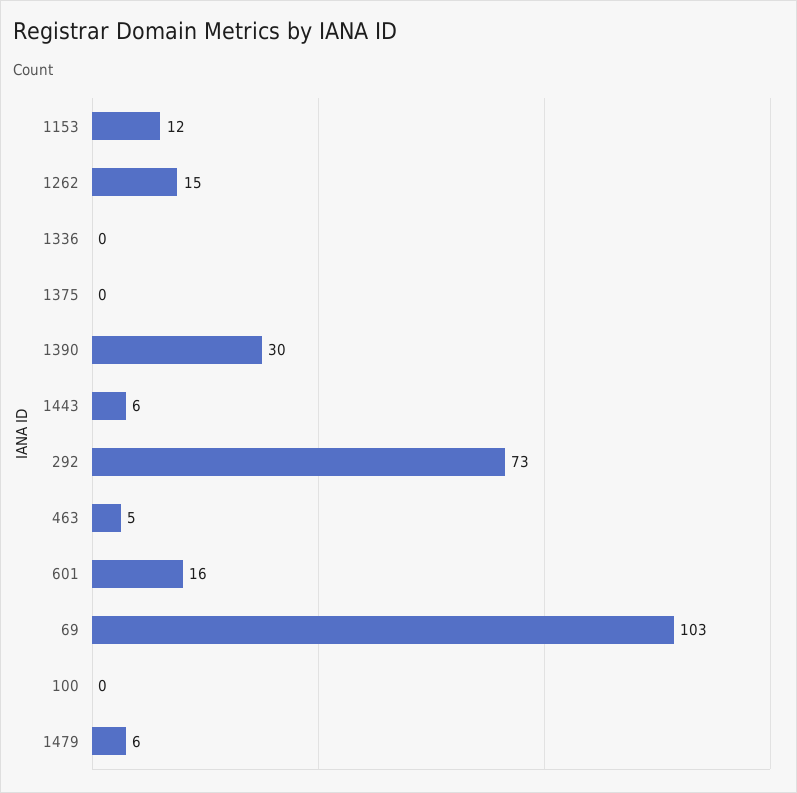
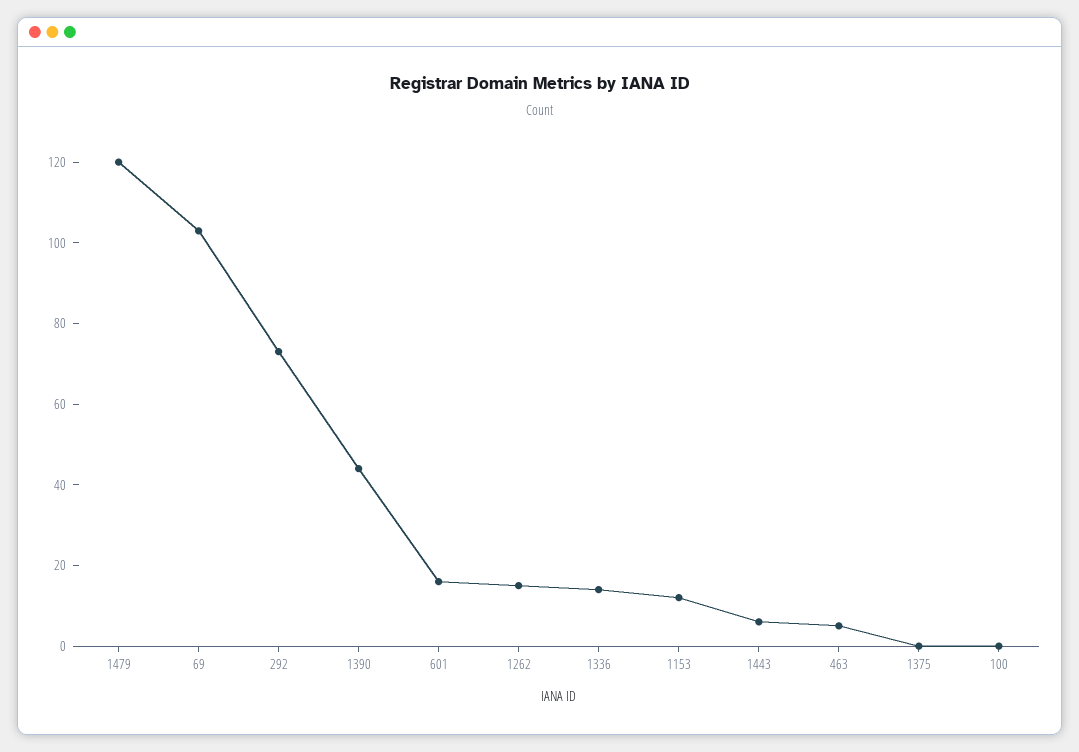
  {
    "1153": 12,
    "1262": 15,
-   "1336": 0,
+   "1336": 15,
    "1375": 0,
-   "1390": 30,
+   "1390": 45,
    "1443": 6,
    "292": 73,
    "463": 5,
    "601": 16,
    "69": 103,
    "100": 0,
-   "1479": 6
+   "1479": 120
  }

